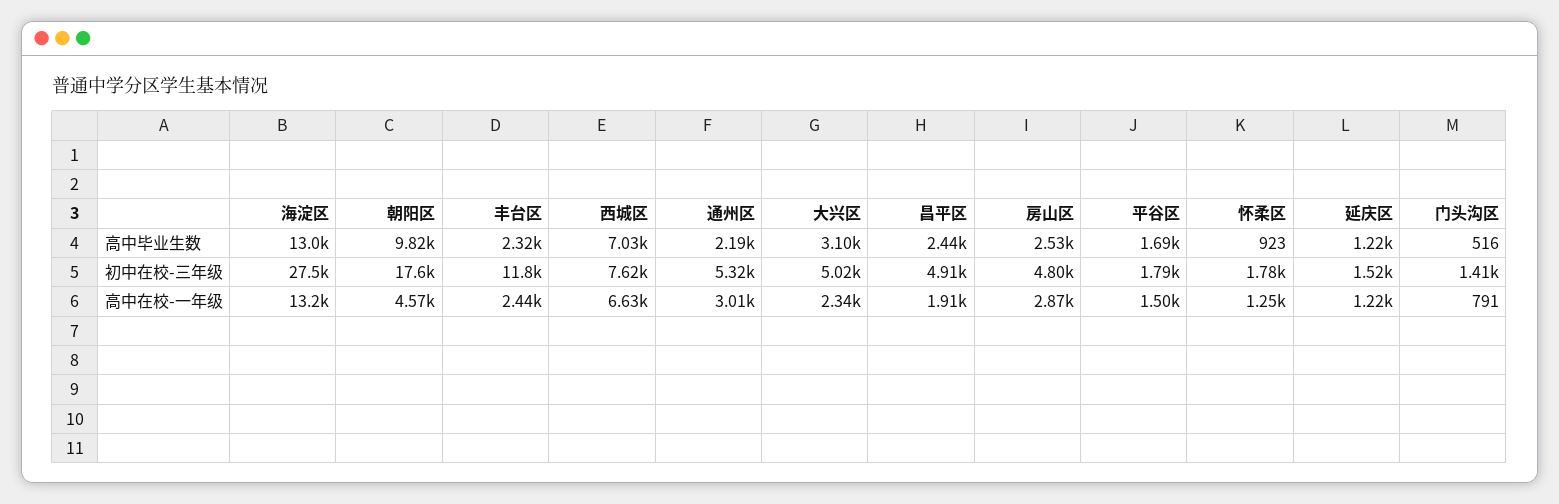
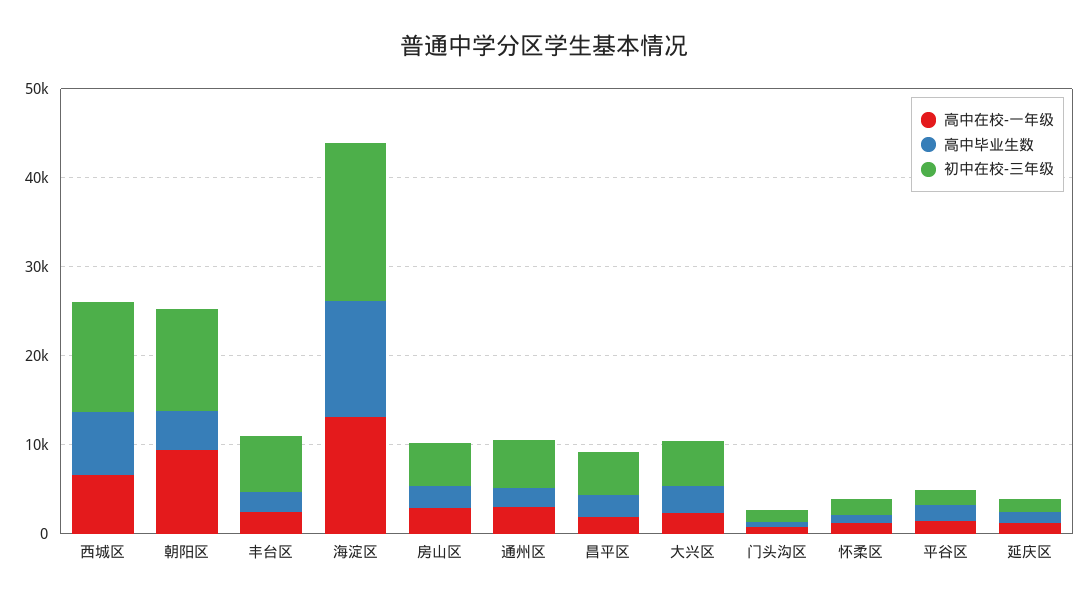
  {
    "高中毕业生数": {
      "海淀区": 13000,
-     "朝阳区": 9820,
+     "朝阳区": 4000,
      "丰台区": 2320,
      "西城区": 7030,
      "通州区": 2190,
      "大兴区": 3100,
      "昌平区": 2440,
      "房山区": 2530,
      "平谷区": 1690,
      "怀柔区": 923,
      "延庆区": 1220,
      "门头沟区": 516
    },
    "初中在校-三年级": {
-     "海淀区": 27500,
+     "海淀区": 18000,
-     "朝阳区": 17600,
+     "朝阳区": 12000,
-     "丰台区": 11800,
+     "丰台区": 6000,
-     "西城区": 7620,
+     "西城区": 12000,
      "通州区": 5320,
      "大兴区": 5020,
      "昌平区": 4910,
      "房山区": 4800,
      "平谷区": 1790,
      "怀柔区": 1780,
      "延庆区": 1520,
      "门头沟区": 1410
    },
    "高中在校-一年级": {
      "海淀区": 13200,
-     "朝阳区": 4570,
+     "朝阳区": 10000,
      "丰台区": 2440,
      "西城区": 6630,
      "通州区": 3010,
      "大兴区": 2340,
      "昌平区": 1910,
      "房山区": 2870,
      "平谷区": 1500,
      "怀柔区": 1250,
      "延庆区": 1220,
      "门头沟区": 791
    }
  }

